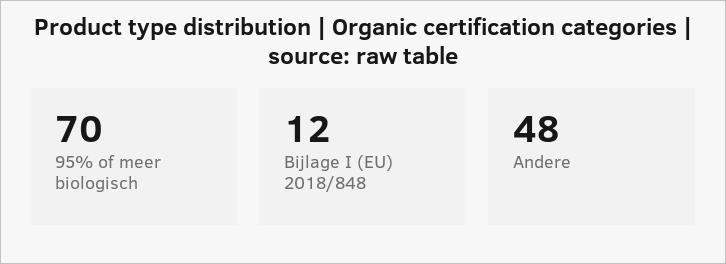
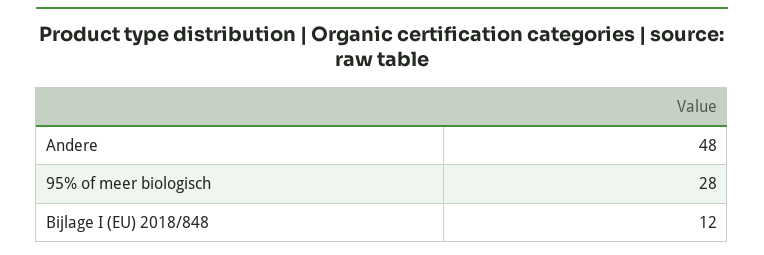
  {
-   "95% of meer biologisch": 70,
+   "95% of meer biologisch": 28,
    "Bijlage I (EU) 2018/848": 12,
    "Andere": 48
  }

